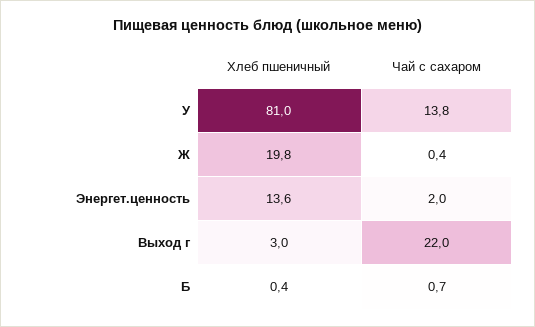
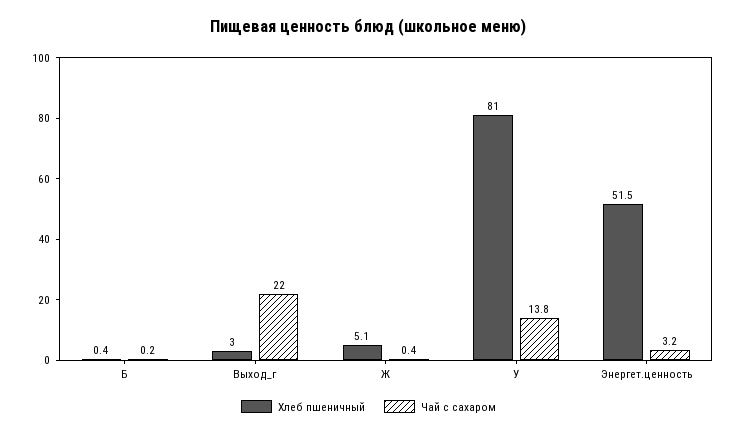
  {
    "Хлеб пшеничный": {
      "У": 81,
-     "Ж": 19.8,
+     "Ж": 5.1,
-     "Энергет.ценность": 13.6,
+     "Энергет.ценность": 51.5,
      "Выход г": 3,
      "Б": 0.4
    },
    "Чай с сахаром": {
      "У": 13.8,
      "Ж": 0.4,
-     "Энергет.ценность": 2,
+     "Энергет.ценность": 3.2,
      "Выход г": 22,
-     "Б": 0.7
+     "Б": 0.2
    }
  }

